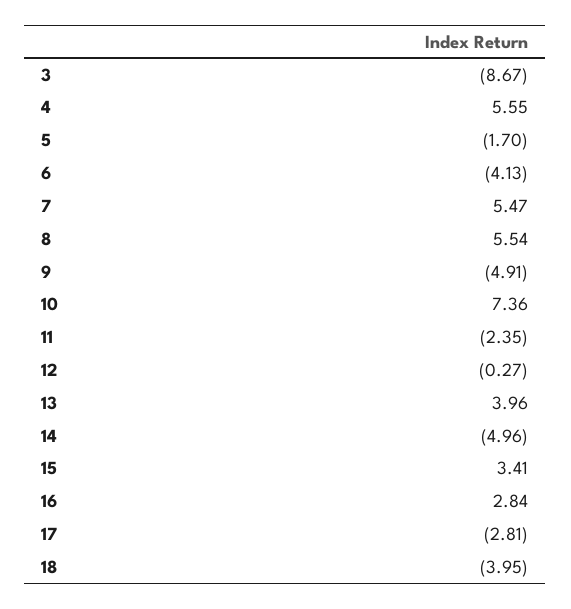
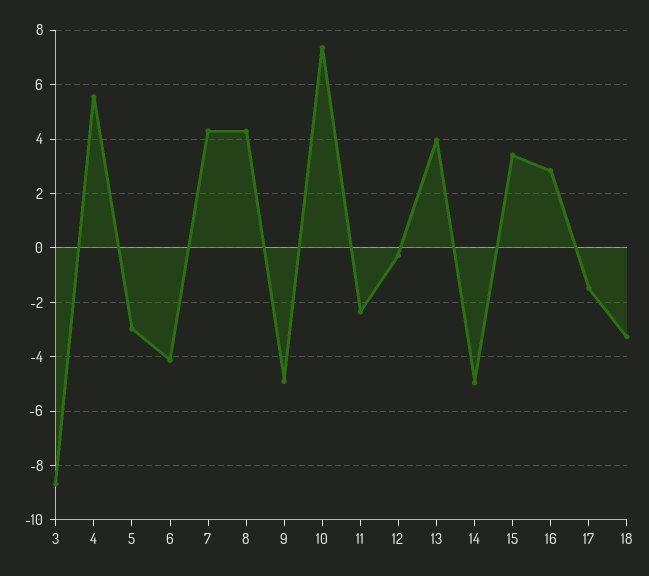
  {
    "3": -8.67,
    "4": 5.55,
-   "5": -1.7,
+   "5": -3,
    "6": -4.13,
-   "7": 5.47,
+   "7": 4.25,
-   "8": 5.54,
+   "8": 4.25,
    "9": -4.91,
    "10": 7.36,
    "11": -2.35,
    "12": -0.27,
    "13": 3.96,
    "14": -4.96,
    "15": 3.41,
    "16": 2.84,
-   "17": -2.81,
+   "17": -1.5,
-   "18": -3.95
+   "18": -3.25
  }

